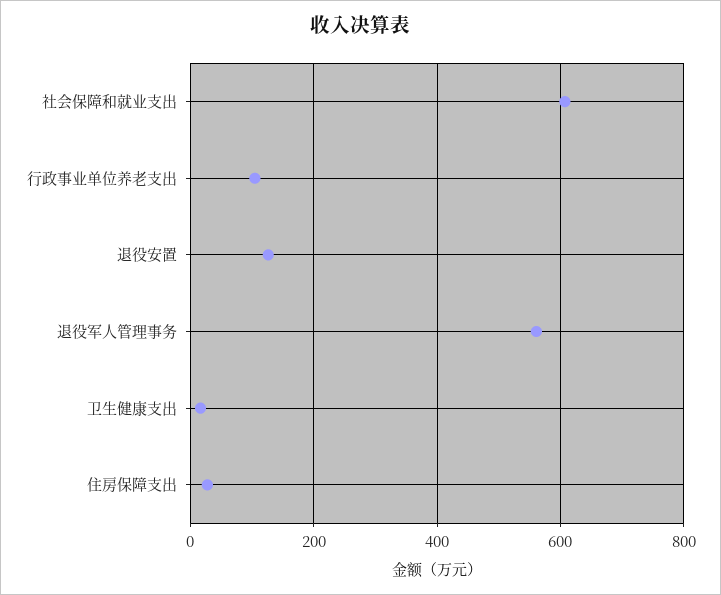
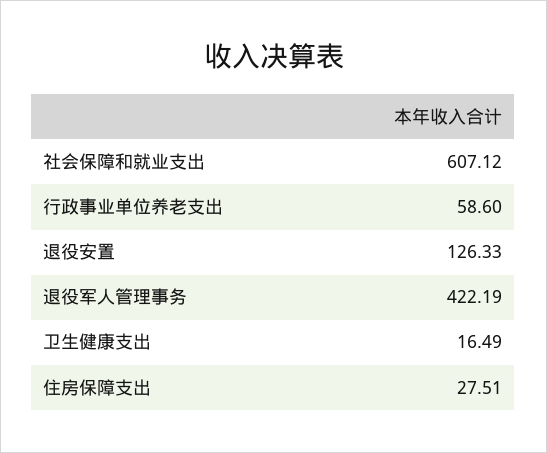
  {
    "社会保障和就业支出": 607.12,
-   "行政事业单位养老支出": 100,
+   "行政事业单位养老支出": 58.6,
    "退役安置": 126.33,
-   "退役军人管理事务": 560,
+   "退役军人管理事务": 422.19,
    "卫生健康支出": 16.49,
    "住房保障支出": 27.51
  }

